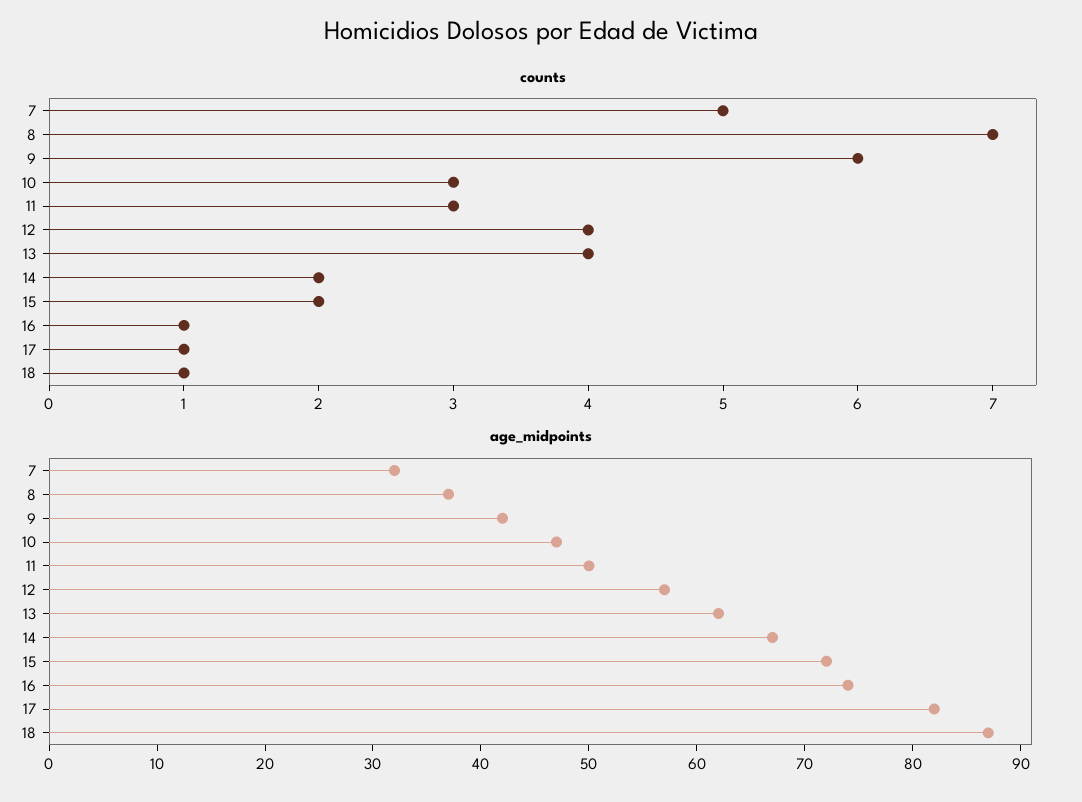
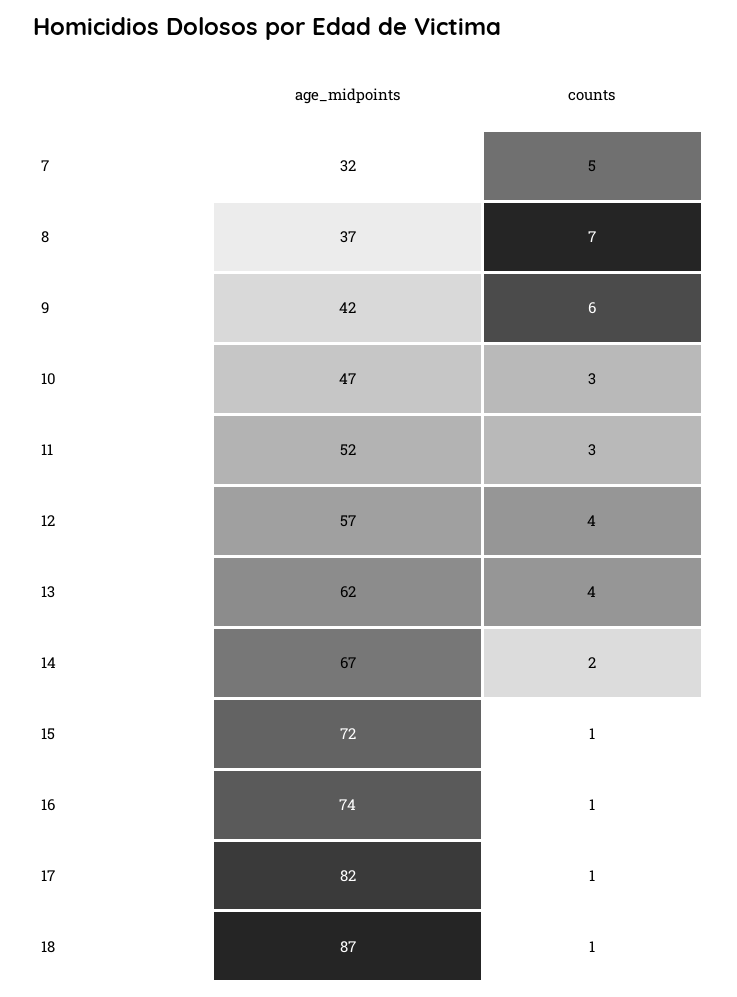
  {
    "counts": {
      "7": 5,
      "8": 7,
      "9": 6,
      "10": 3,
      "11": 3,
      "12": 4,
      "13": 4,
      "14": 2,
-     "15": 2,
+     "15": 1,
      "16": 1,
      "17": 1,
      "18": 1
    },
    "age_midpoints": {
      "7": 32,
      "8": 37,
      "9": 42,
      "10": 47,
-     "11": 50,
+     "11": 52,
      "12": 57,
      "13": 62,
      "14": 67,
      "15": 72,
      "16": 74,
      "17": 82,
      "18": 87
    }
  }

